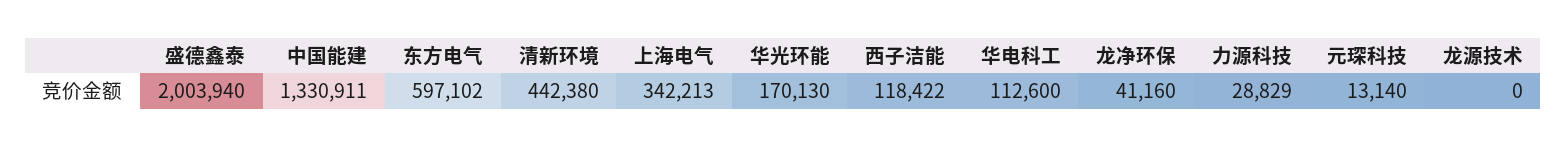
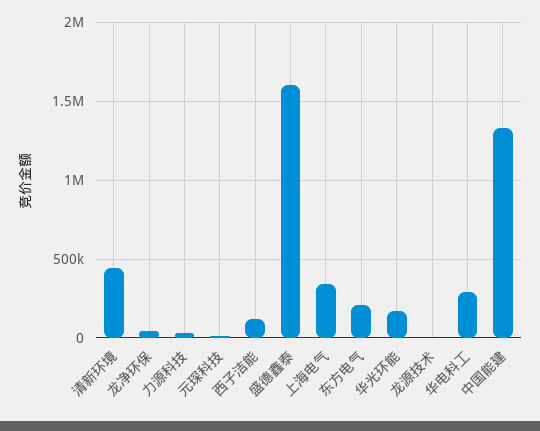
  {
-   "盛德鑫泰": 2003940,
+   "盛德鑫泰": 1600000,
    "中国能建": 1330911,
-   "东方电气": 597102,
+   "东方电气": 200000,
    "清新环境": 442380,
    "上海电气": 342213,
    "华光环能": 170130,
    "西子洁能": 118422,
-   "华电科工": 112600,
+   "华电科工": 300000,
    "龙净环保": 41160,
    "力源科技": 28829,
    "元琛科技": 13140,
    "龙源技术": 0
  }

